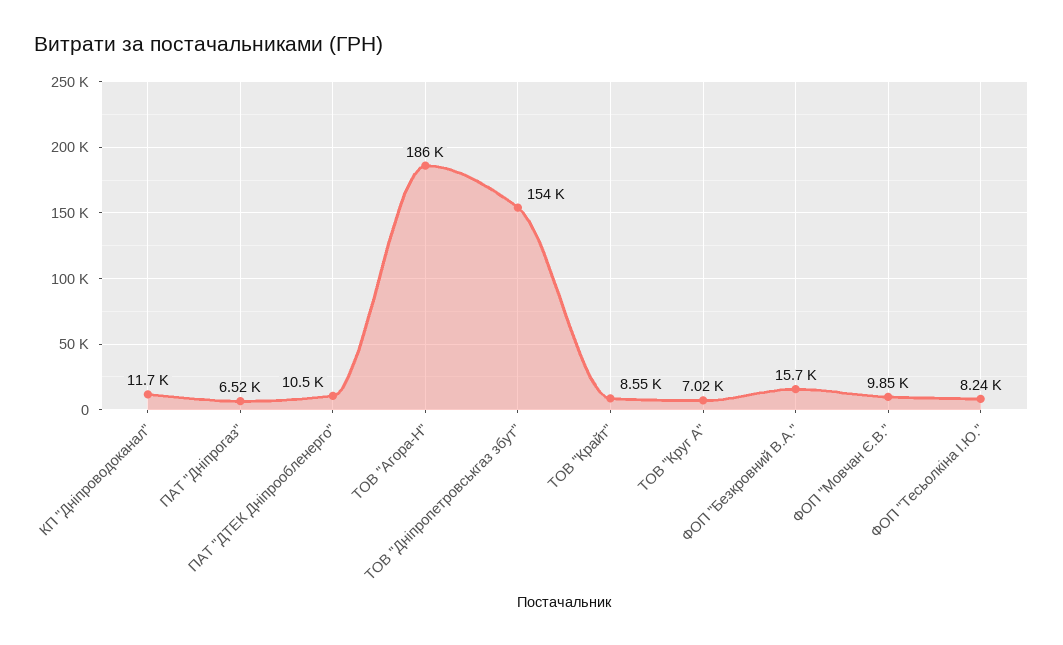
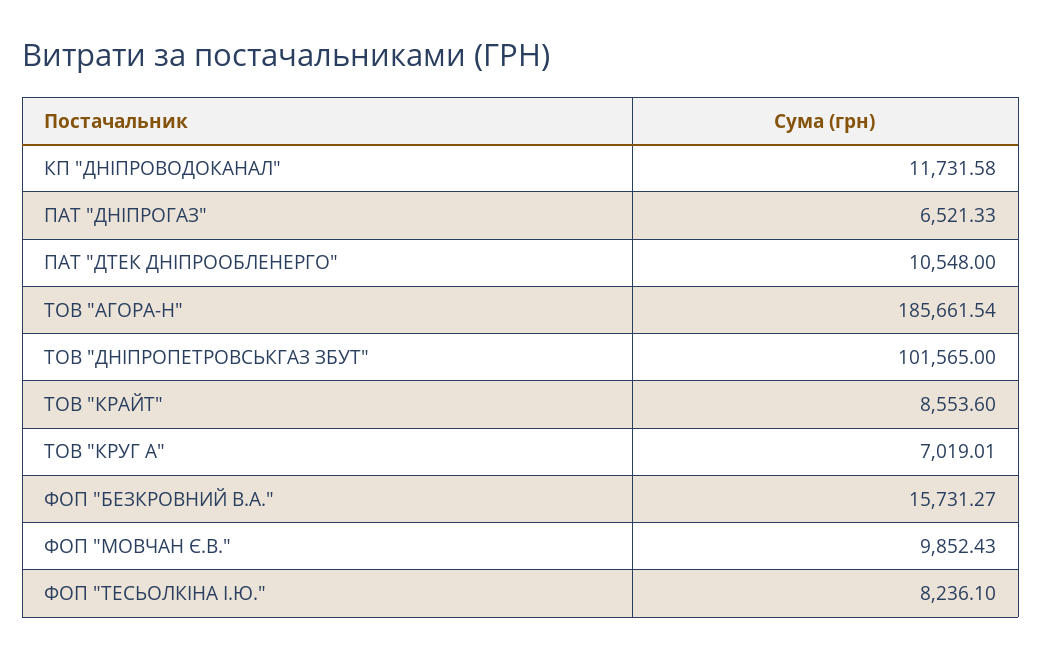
  {
    "КП \"Дніпроводоканал\"": 11731.58,
    "ПАТ \"Дніпрогаз\"": 6521.33,
    "ПАТ \"ДТЕК Дніпрообленерго\"": 10548,
    "ТОВ \"Агора-Н\"": 185661.54,
-   "ТОВ \"Дніпропетровськгаз збут\"": 154000,
+   "ТОВ \"Дніпропетровськгаз збут\"": 101565,
    "ТОВ \"Крайт\"": 8553.6,
    "ТОВ \"Круг А\"": 7019.01,
    "ФОП \"Безкровний В.А.\"": 15731.27,
    "ФОП \"Мовчан Є.В.\"": 9852.43,
    "ФОП \"Тесьолкіна І.Ю.\"": 8236.1
  }

